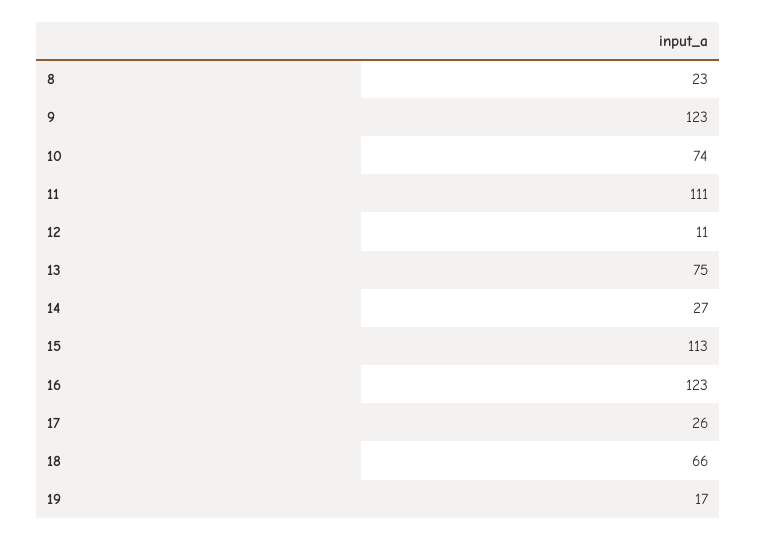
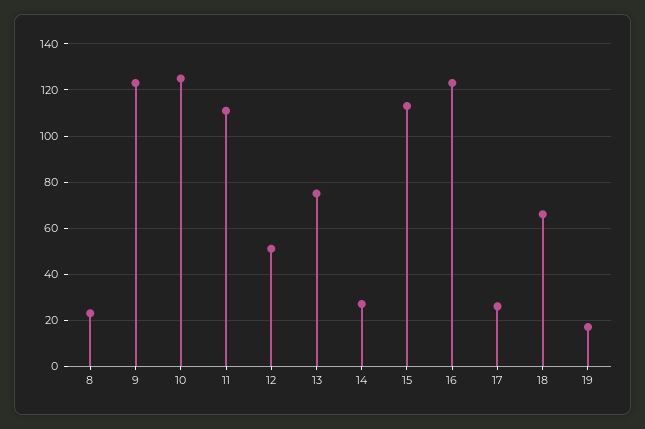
  {
    "8": 23,
    "9": 123,
-   "10": 74,
+   "10": 125,
    "11": 111,
-   "12": 11,
+   "12": 50,
    "13": 75,
    "14": 27,
    "15": 113,
    "16": 123,
    "17": 26,
    "18": 66,
    "19": 17
  }

